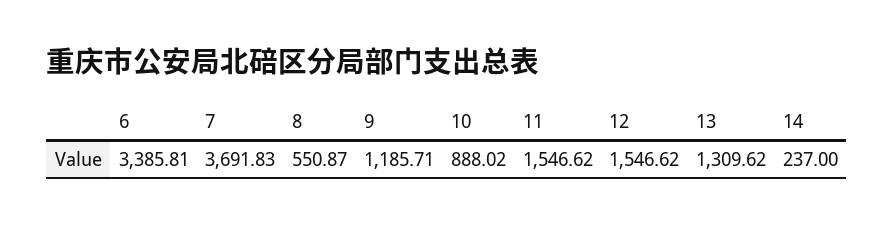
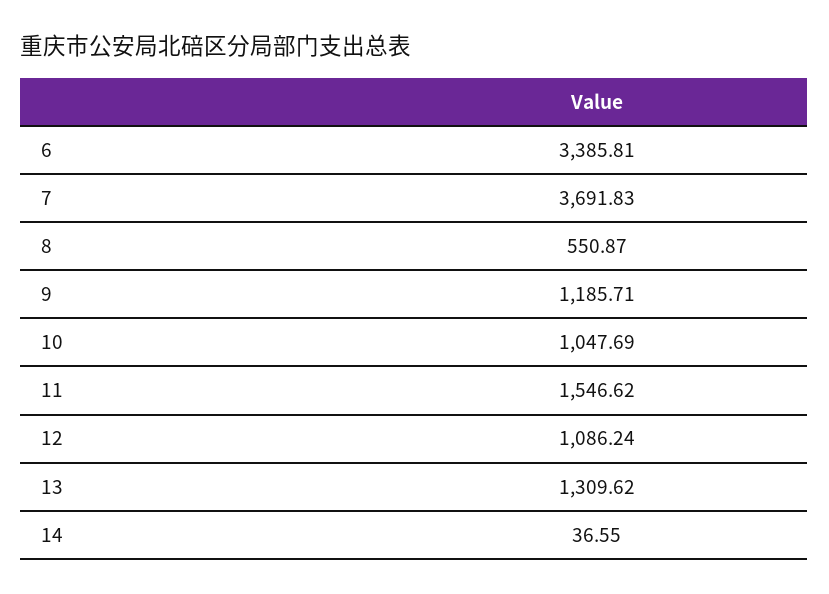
  {
    "6": 3385.81,
    "7": 3691.83,
    "8": 550.87,
    "9": 1185.71,
-   "10": 888.02,
+   "10": 1047.69,
    "11": 1546.62,
-   "12": 1546.62,
+   "12": 1086.24,
    "13": 1309.62,
-   "14": 237
+   "14": 36.55
  }

